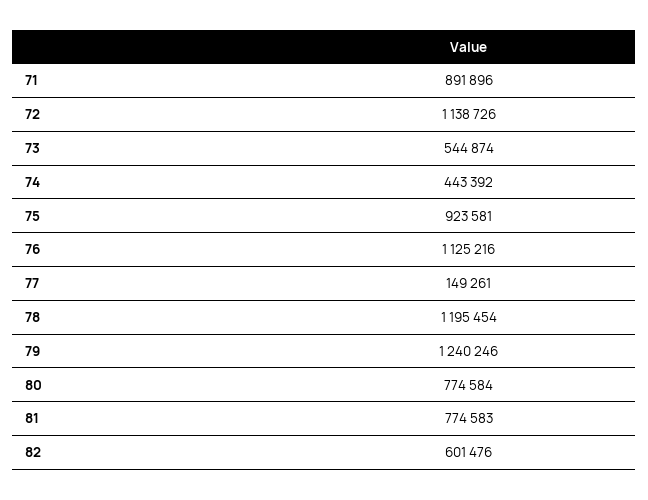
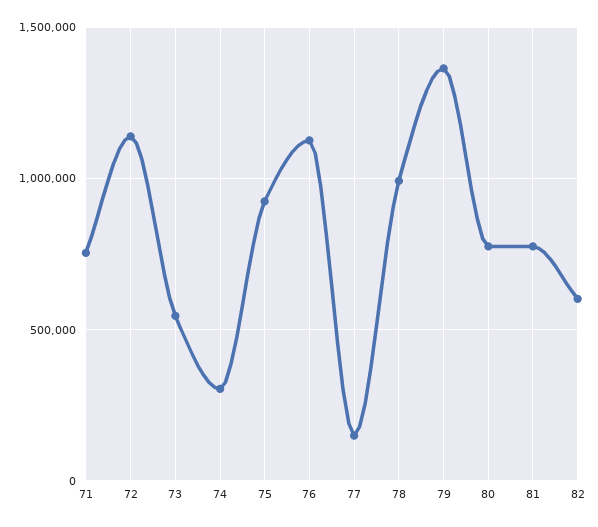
  {
-   "71": 891896,
+   "71": 750000,
    "72": 1138726,
    "73": 544874,
-   "74": 443392,
+   "74": 300000,
    "75": 923581,
    "76": 1125216,
    "77": 149261,
-   "78": 1195454,
+   "78": 1000000,
-   "79": 1240246,
+   "79": 1350000,
    "80": 774584,
    "81": 774583,
    "82": 601476
  }

